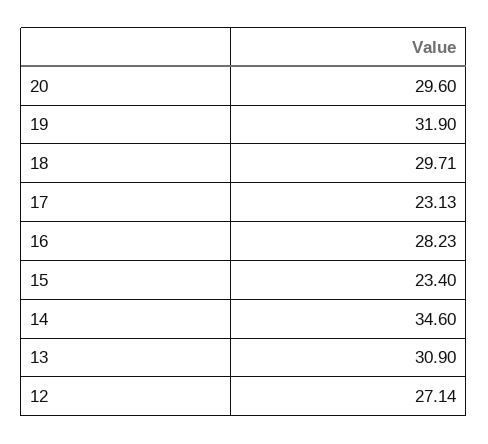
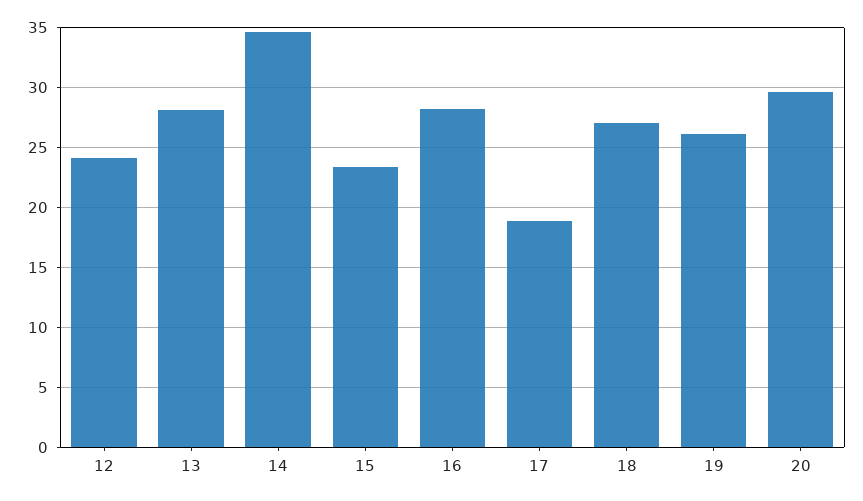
  {
    "20": 29.6,
-   "19": 31.9,
+   "19": 26,
-   "18": 29.71,
+   "18": 27,
-   "17": 23.13,
+   "17": 19,
    "16": 28.23,
    "15": 23.4,
    "14": 34.6,
-   "13": 30.9,
+   "13": 28,
-   "12": 27.14
+   "12": 24
  }

